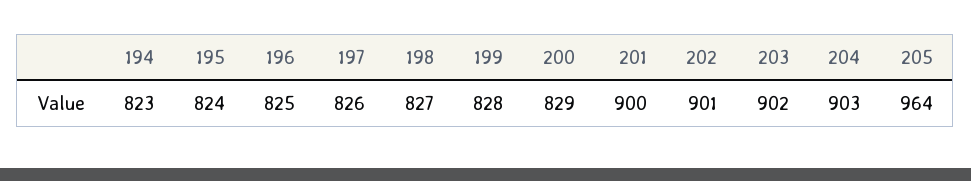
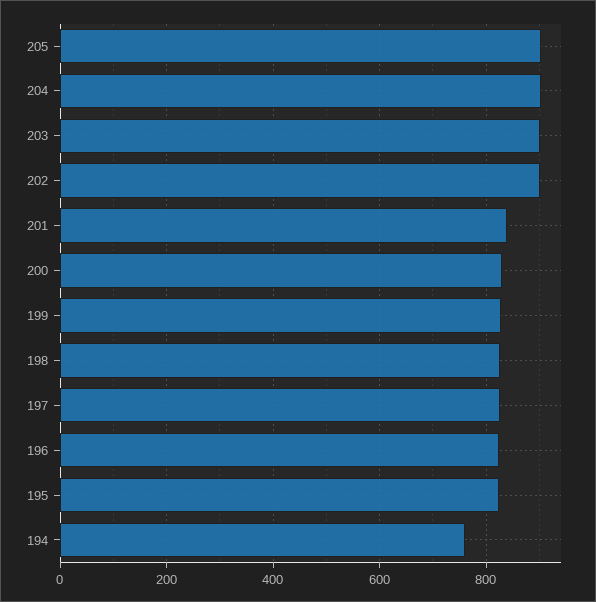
  {
-   "194": 823,
+   "194": 760,
    "195": 824,
    "196": 825,
    "197": 826,
    "198": 827,
    "199": 828,
    "200": 829,
-   "201": 900,
+   "201": 840,
    "202": 901,
    "203": 902,
    "204": 903,
-   "205": 964
+   "205": 900
  }

